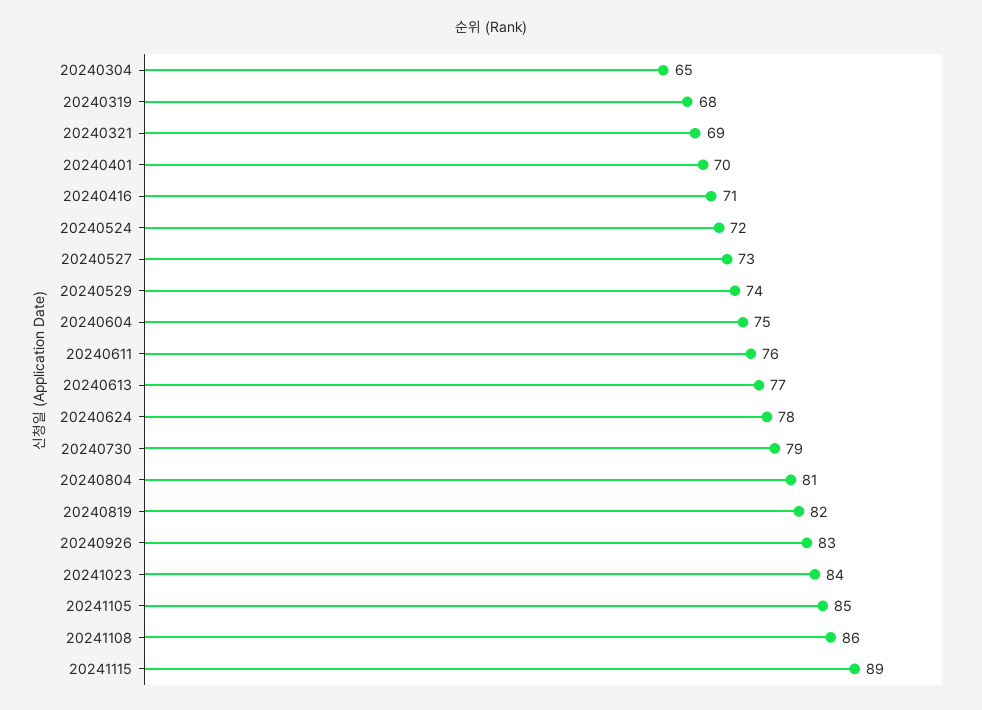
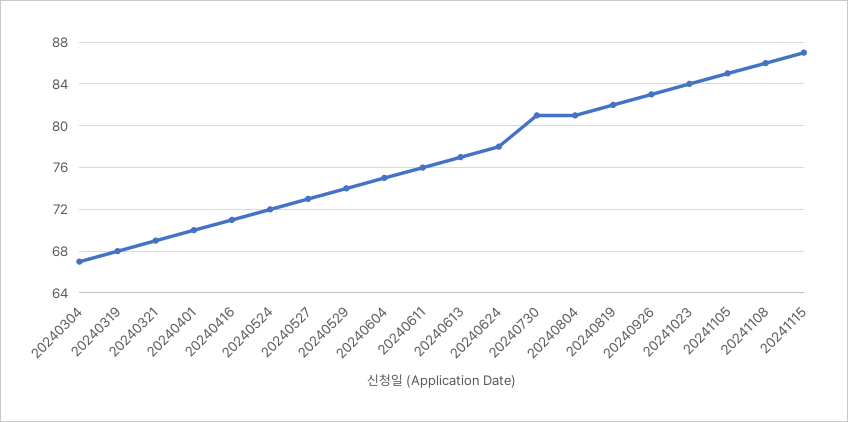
  {
-   "20240304": 65,
+   "20240304": 67,
    "20240319": 68,
    "20240321": 69,
    "20240401": 70,
    "20240416": 71,
    "20240524": 72,
    "20240527": 73,
    "20240529": 74,
    "20240604": 75,
    "20240611": 76,
    "20240613": 77,
    "20240624": 78,
-   "20240730": 79,
+   "20240730": 81,
    "20240804": 81,
    "20240819": 82,
    "20240926": 83,
    "20241023": 84,
    "20241105": 85,
    "20241108": 86,
-   "20241115": 89
+   "20241115": 87
  }

